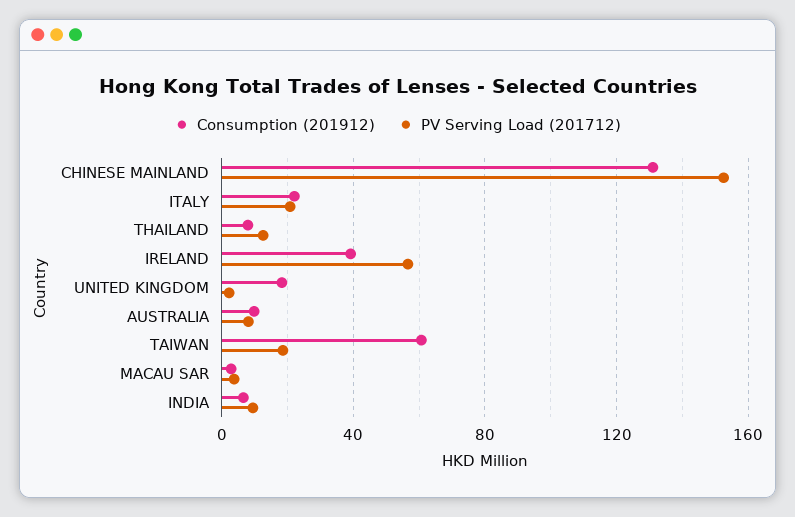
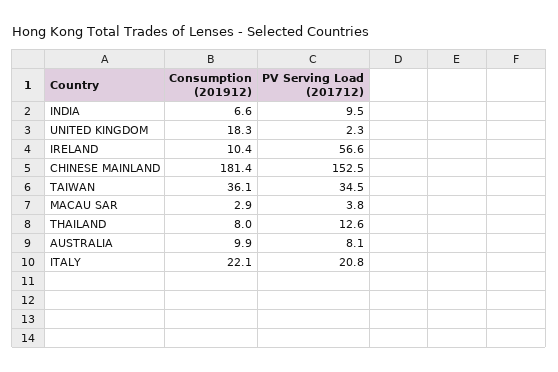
  {
    "Consumption (201912)": {
-     "CHINESE MAINLAND": 130,
+     "CHINESE MAINLAND": 181.4,
      "ITALY": 22.1,
      "THAILAND": 8,
-     "IRELAND": 40,
+     "IRELAND": 10.4,
      "UNITED KINGDOM": 18.3,
      "AUSTRALIA": 9.9,
-     "TAIWAN": 60,
+     "TAIWAN": 36.1,
      "MACAU SAR": 2.9,
      "INDIA": 6.6
    },
    "PV Serving Load (201712)": {
      "CHINESE MAINLAND": 152.5,
      "ITALY": 20.8,
      "THAILAND": 12.6,
      "IRELAND": 56.6,
      "UNITED KINGDOM": 2.3,
      "AUSTRALIA": 8.1,
-     "TAIWAN": 20,
+     "TAIWAN": 34.5,
      "MACAU SAR": 3.8,
      "INDIA": 9.5
    }
  }

